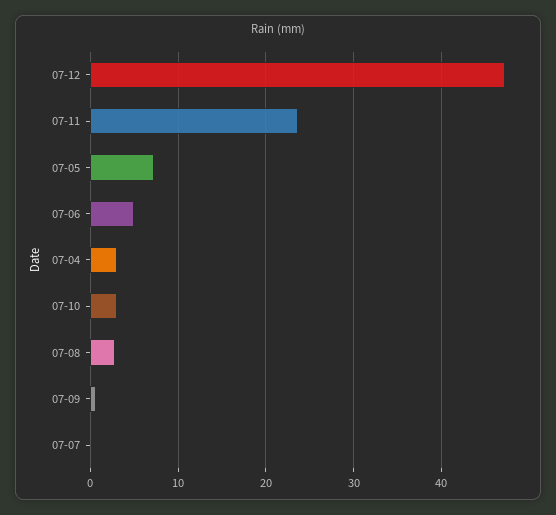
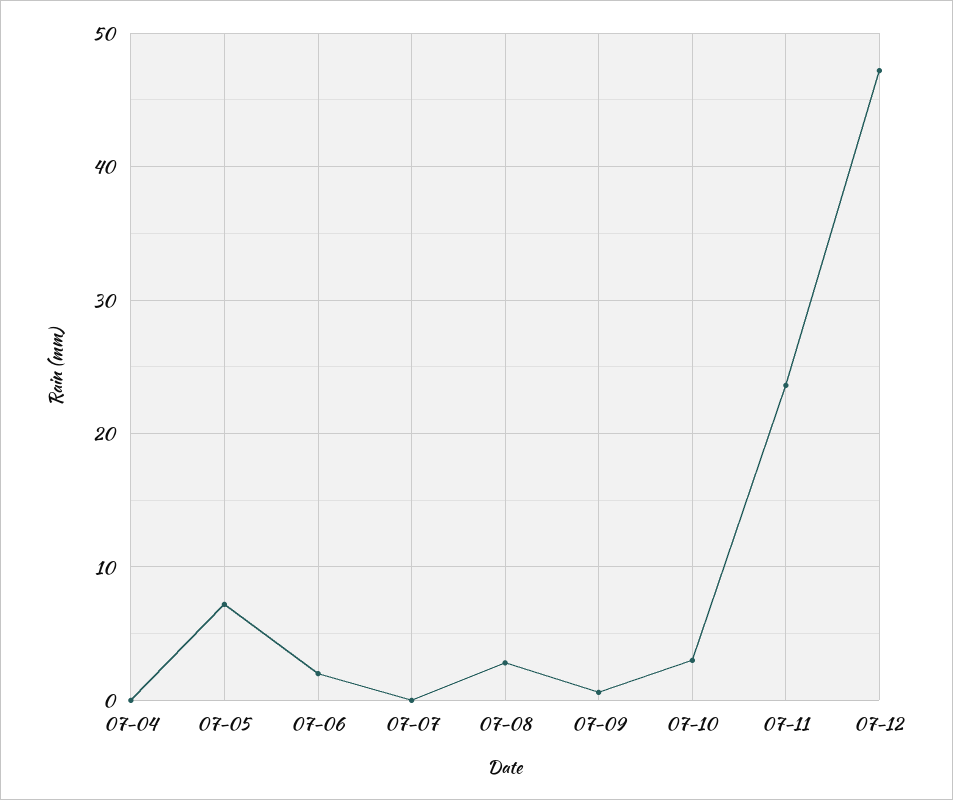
  {
    "07-12": 47,
    "07-11": 24,
    "07-05": 7,
-   "07-06": 5,
+   "07-06": 2,
-   "07-04": 3,
+   "07-04": 0,
    "07-10": 3,
    "07-08": 3,
    "07-09": 1,
    "07-07": 0
  }

